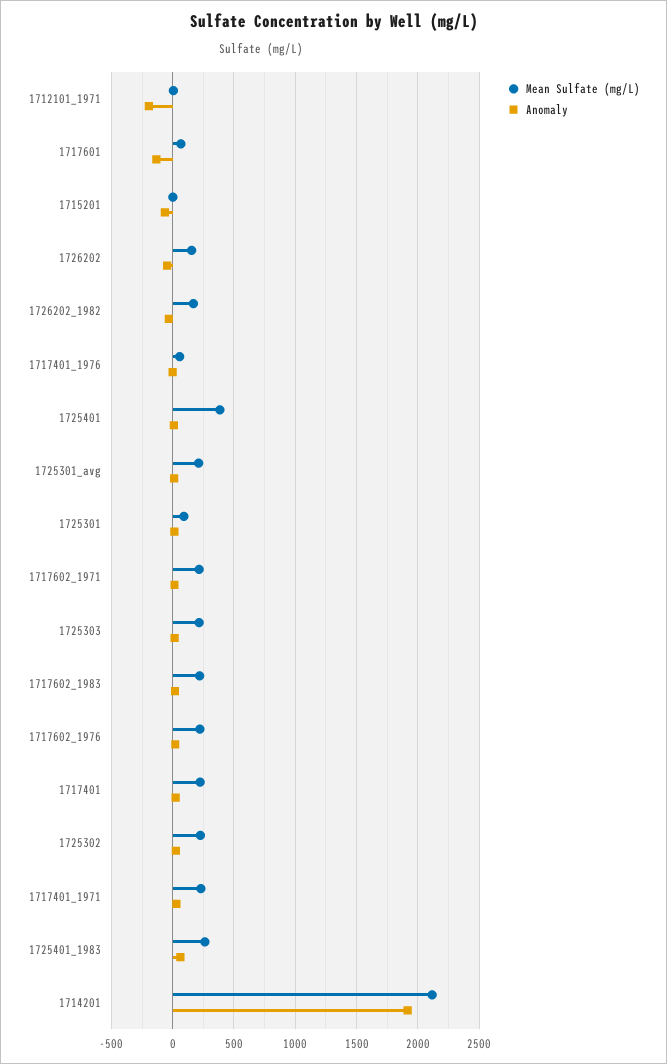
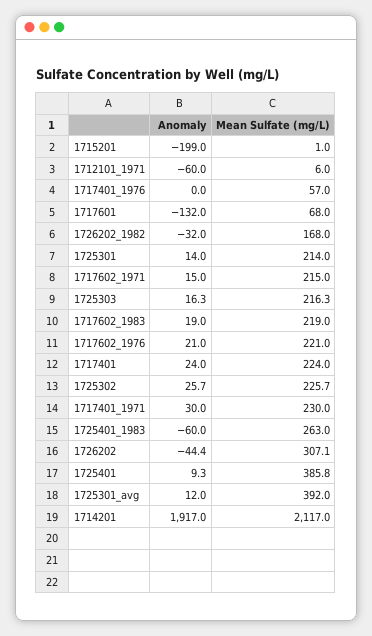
  {
    "Mean Sulfate (mg/L)": {
      "1712101_1971": 6,
      "1717601": 68,
      "1715201": 1,
-     "1726202": 150,
+     "1726202": 307.1,
      "1726202_1982": 168,
      "1717401_1976": 57,
      "1725401": 385.8,
-     "1725301_avg": 200,
+     "1725301_avg": 392,
-     "1725301": 100,
+     "1725301": 214,
      "1717602_1971": 215,
      "1725303": 216.3,
      "1717602_1983": 219,
      "1717602_1976": 221,
      "1717401": 224,
      "1725302": 225.7,
      "1717401_1971": 230,
      "1725401_1983": 263,
      "1714201": 2117
    },
    "Anomaly": {
-     "1712101_1971": -200,
+     "1712101_1971": -60,
      "1717601": -132,
-     "1715201": -50,
+     "1715201": -199,
      "1726202": -44.4,
      "1726202_1982": -32,
      "1717401_1976": 0,
      "1725401": 9.3,
      "1725301_avg": 12,
      "1725301": 14,
      "1717602_1971": 15,
      "1725303": 16.3,
      "1717602_1983": 19,
      "1717602_1976": 21,
      "1717401": 24,
      "1725302": 25.7,
      "1717401_1971": 30,
-     "1725401_1983": 50,
+     "1725401_1983": -60,
      "1714201": 1917
    }
  }

